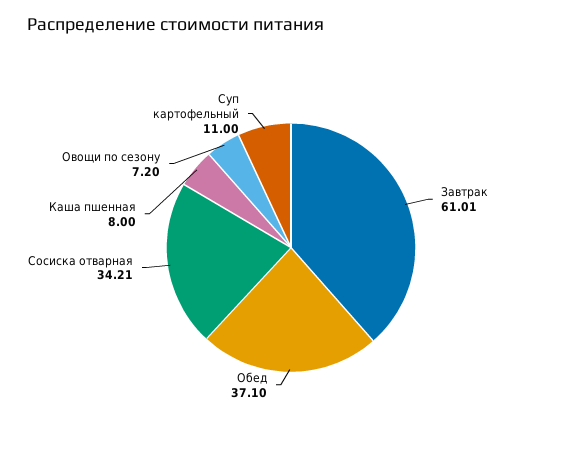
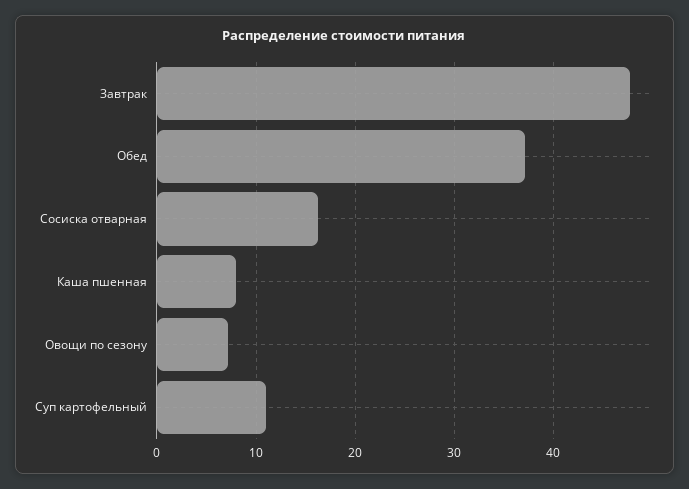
  {
-   "Завтрак": 61.01,
+   "Завтрак": 48,
    "Обед": 37.1,
-   "Сосиска отварная": 34.21,
+   "Сосиска отварная": 16,
    "Каша пшенная": 8,
    "Овощи по сезону": 7.2,
    "Суп картофельный": 11
  }

